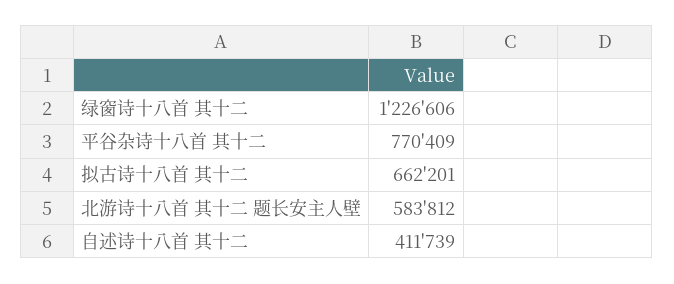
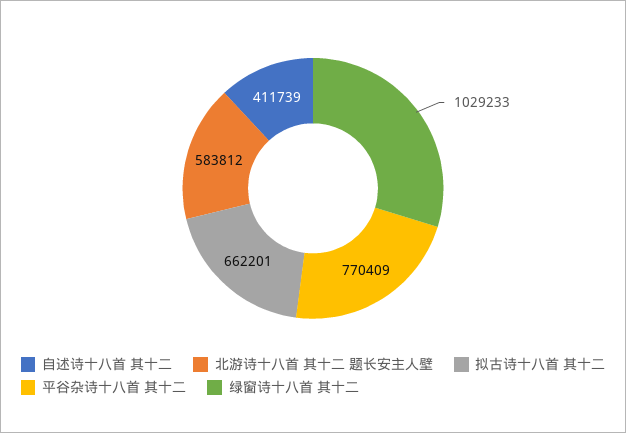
  {
-   "绿窗诗十八首 其十二": 1226606,
+   "绿窗诗十八首 其十二": 1029233,
    "平谷杂诗十八首 其十二": 770409,
    "拟古诗十八首 其十二": 662201,
    "北游诗十八首 其十二 题长安主人壁": 583812,
    "自述诗十八首 其十二": 411739
  }

